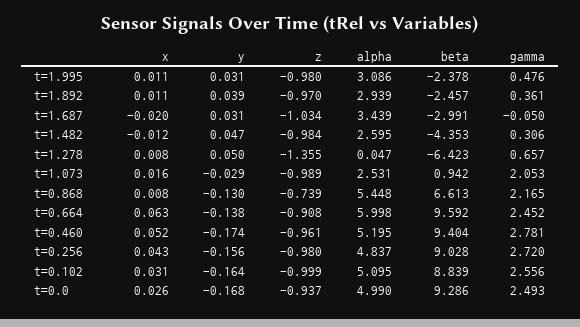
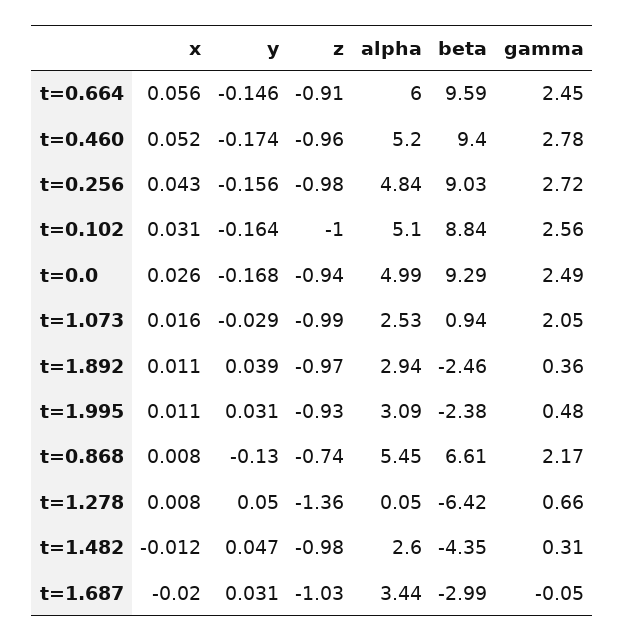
  {
    "x": {
      "t=1.995": 0.011,
      "t=1.892": 0.011,
      "t=1.687": -0.02,
      "t=1.482": -0.012,
      "t=1.278": 0.008,
      "t=1.073": 0.016,
      "t=0.868": 0.008,
-     "t=0.664": 0.063,
+     "t=0.664": 0.056,
      "t=0.460": 0.052,
      "t=0.256": 0.043,
      "t=0.102": 0.031,
      "t=0.0": 0.026
    },
    "y": {
      "t=1.995": 0.031,
      "t=1.892": 0.039,
      "t=1.687": 0.031,
      "t=1.482": 0.047,
      "t=1.278": 0.05,
      "t=1.073": -0.029,
      "t=0.868": -0.13,
-     "t=0.664": -0.138,
+     "t=0.664": -0.146,
      "t=0.460": -0.174,
      "t=0.256": -0.156,
      "t=0.102": -0.164,
      "t=0.0": -0.168
    },
    "z": {
-     "t=1.995": -0.98,
+     "t=1.995": -0.93,
      "t=1.892": -0.97,
      "t=1.687": -1.034,
      "t=1.482": -0.984,
      "t=1.278": -1.355,
      "t=1.073": -0.989,
      "t=0.868": -0.739,
      "t=0.664": -0.908,
      "t=0.460": -0.961,
      "t=0.256": -0.98,
      "t=0.102": -0.999,
      "t=0.0": -0.937
    },
    "alpha": {
      "t=1.995": 3.086,
      "t=1.892": 2.939,
      "t=1.687": 3.439,
      "t=1.482": 2.595,
      "t=1.278": 0.047,
      "t=1.073": 2.531,
      "t=0.868": 5.448,
      "t=0.664": 5.998,
      "t=0.460": 5.195,
      "t=0.256": 4.837,
      "t=0.102": 5.095,
      "t=0.0": 4.99
    },
    "beta": {
      "t=1.995": -2.378,
      "t=1.892": -2.457,
      "t=1.687": -2.991,
      "t=1.482": -4.353,
      "t=1.278": -6.423,
      "t=1.073": 0.942,
      "t=0.868": 6.613,
      "t=0.664": 9.592,
      "t=0.460": 9.404,
      "t=0.256": 9.028,
      "t=0.102": 8.839,
      "t=0.0": 9.286
    },
    "gamma": {
      "t=1.995": 0.476,
      "t=1.892": 0.361,
      "t=1.687": -0.05,
      "t=1.482": 0.306,
      "t=1.278": 0.657,
      "t=1.073": 2.053,
      "t=0.868": 2.165,
      "t=0.664": 2.452,
      "t=0.460": 2.781,
      "t=0.256": 2.72,
      "t=0.102": 2.556,
      "t=0.0": 2.493
    }
  }

